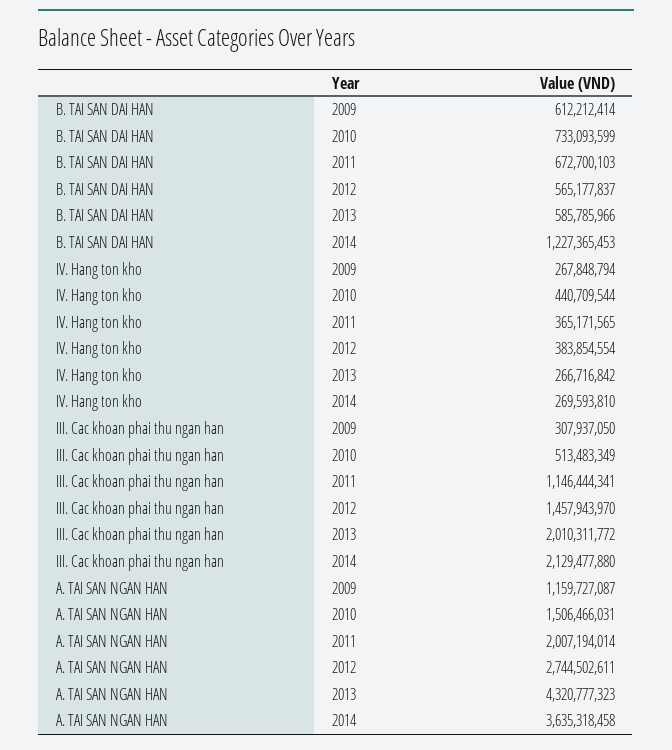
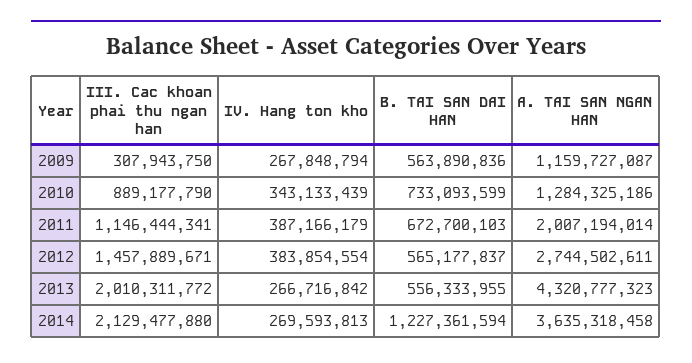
  {
    "B. TAI SAN DAI HAN": {
-     "2009": 612212414,
+     "2009": 563890836,
      "2010": 733093599,
      "2011": 672700103,
      "2012": 565177837,
-     "2013": 585785966,
+     "2013": 556333955,
-     "2014": 1227365453
+     "2014": 1227361594
    },
    "IV. Hang ton kho": {
      "2009": 267848794,
-     "2010": 440709544,
+     "2010": 343133439,
-     "2011": 365171565,
+     "2011": 387166179,
      "2012": 383854554,
      "2013": 266716842,
-     "2014": 269593810
+     "2014": 269593813
    },
    "III. Cac khoan phai thu ngan han": {
-     "2009": 307937050,
+     "2009": 307943750,
-     "2010": 513483349,
+     "2010": 889177790,
      "2011": 1146444341,
-     "2012": 1457943970,
+     "2012": 1457889671,
      "2013": 2010311772,
      "2014": 2129477880
    },
    "A. TAI SAN NGAN HAN": {
      "2009": 1159727087,
-     "2010": 1506466031,
+     "2010": 1284325186,
      "2011": 2007194014,
      "2012": 2744502611,
      "2013": 4320777323,
      "2014": 3635318458
    }
  }

